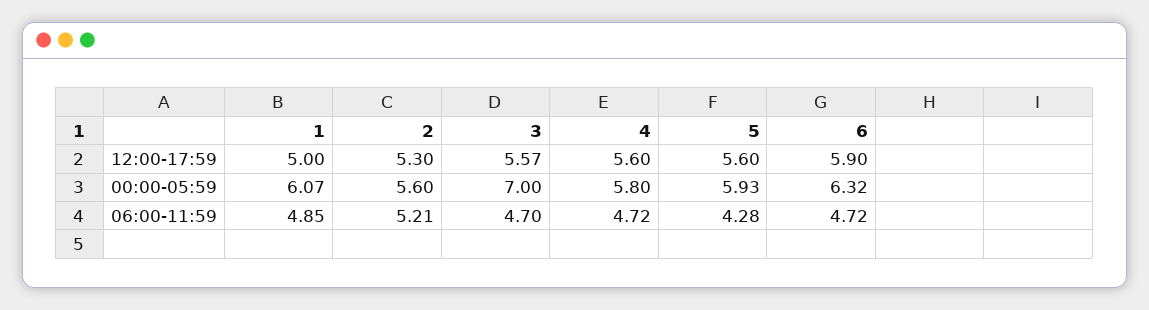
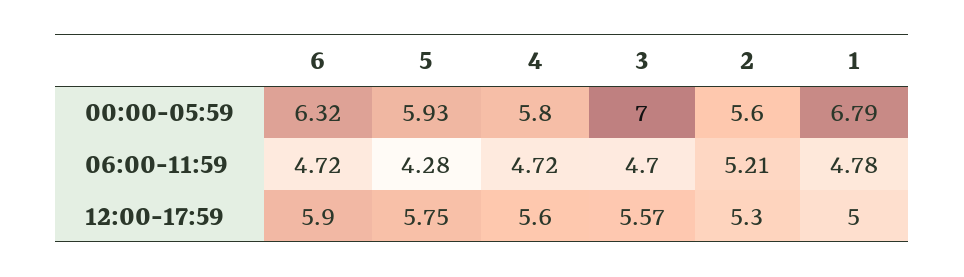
  {
    "1": {
      "12:00-17:59": 5,
-     "00:00-05:59": 6.07,
+     "00:00-05:59": 6.79,
-     "06:00-11:59": 4.85
+     "06:00-11:59": 4.78
    },
    "2": {
      "12:00-17:59": 5.3,
      "00:00-05:59": 5.6,
      "06:00-11:59": 5.21
    },
    "3": {
      "12:00-17:59": 5.57,
      "00:00-05:59": 7,
      "06:00-11:59": 4.7
    },
    "4": {
      "12:00-17:59": 5.6,
      "00:00-05:59": 5.8,
      "06:00-11:59": 4.72
    },
    "5": {
-     "12:00-17:59": 5.6,
+     "12:00-17:59": 5.75,
      "00:00-05:59": 5.93,
      "06:00-11:59": 4.28
    },
    "6": {
      "12:00-17:59": 5.9,
      "00:00-05:59": 6.32,
      "06:00-11:59": 4.72
    }
  }

